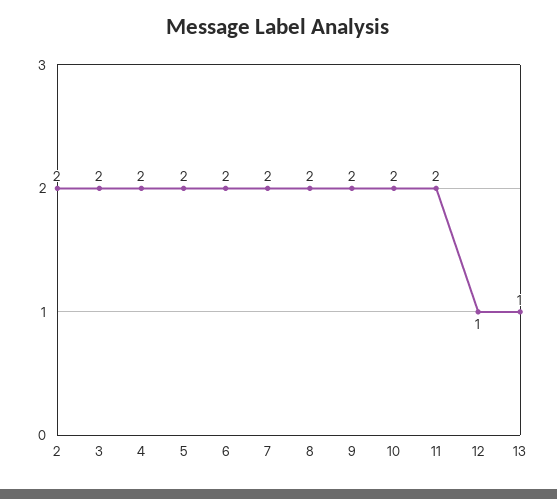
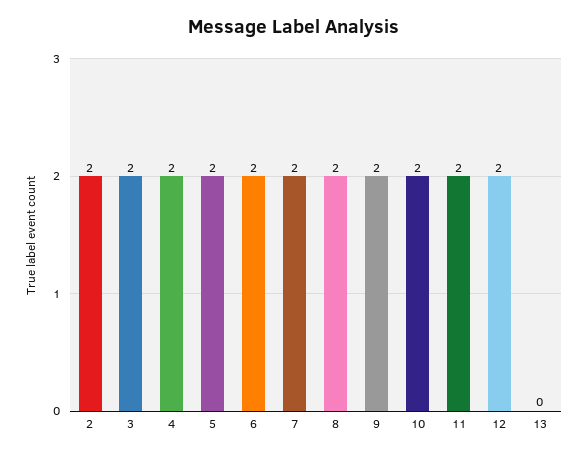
  {
    "2": 2,
    "3": 2,
    "4": 2,
    "5": 2,
    "6": 2,
    "7": 2,
    "8": 2,
    "9": 2,
    "10": 2,
    "11": 2,
-   "12": 1,
+   "12": 2,
-   "13": 1
+   "13": 0
  }

